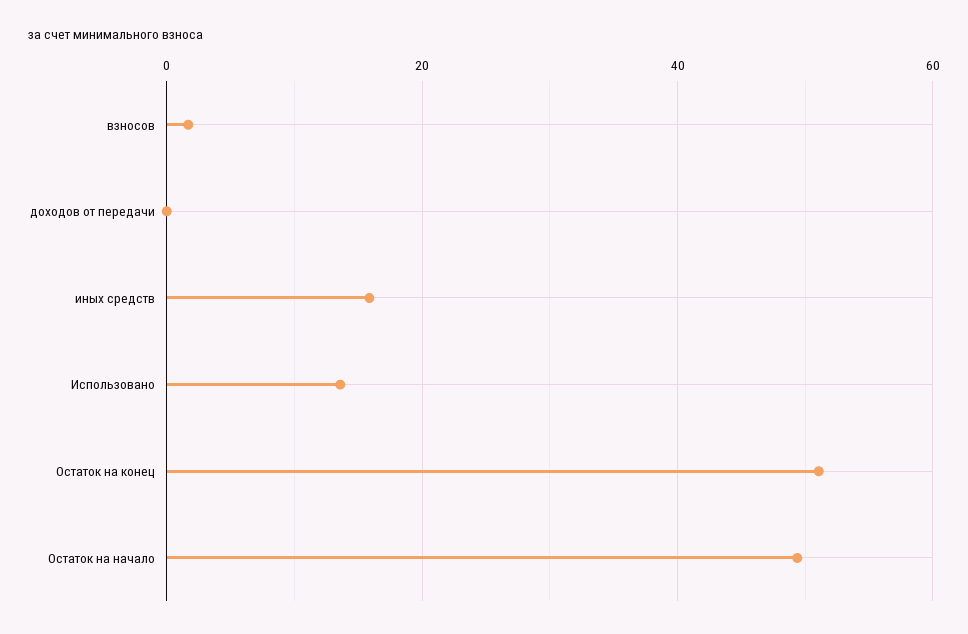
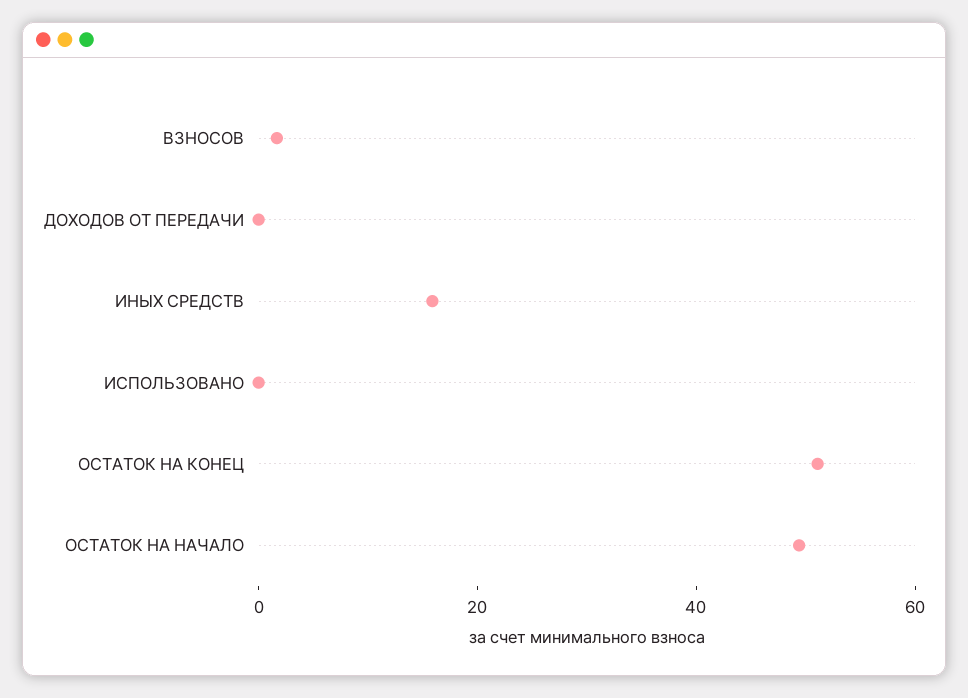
  {
    "взносов": 2,
    "доходов от передачи": 0,
    "иных средств": 16,
-   "Использовано": 14,
+   "Использовано": 0,
    "Остаток на конец": 52,
    "Остаток на начало": 50
  }

